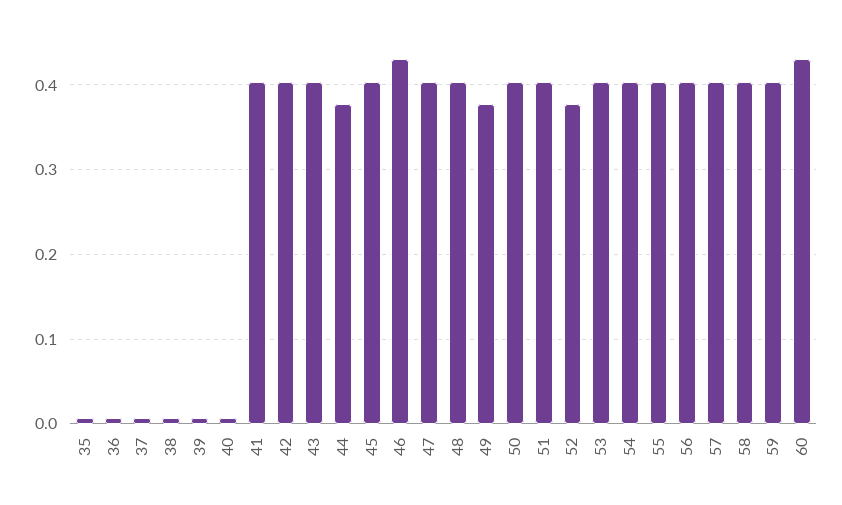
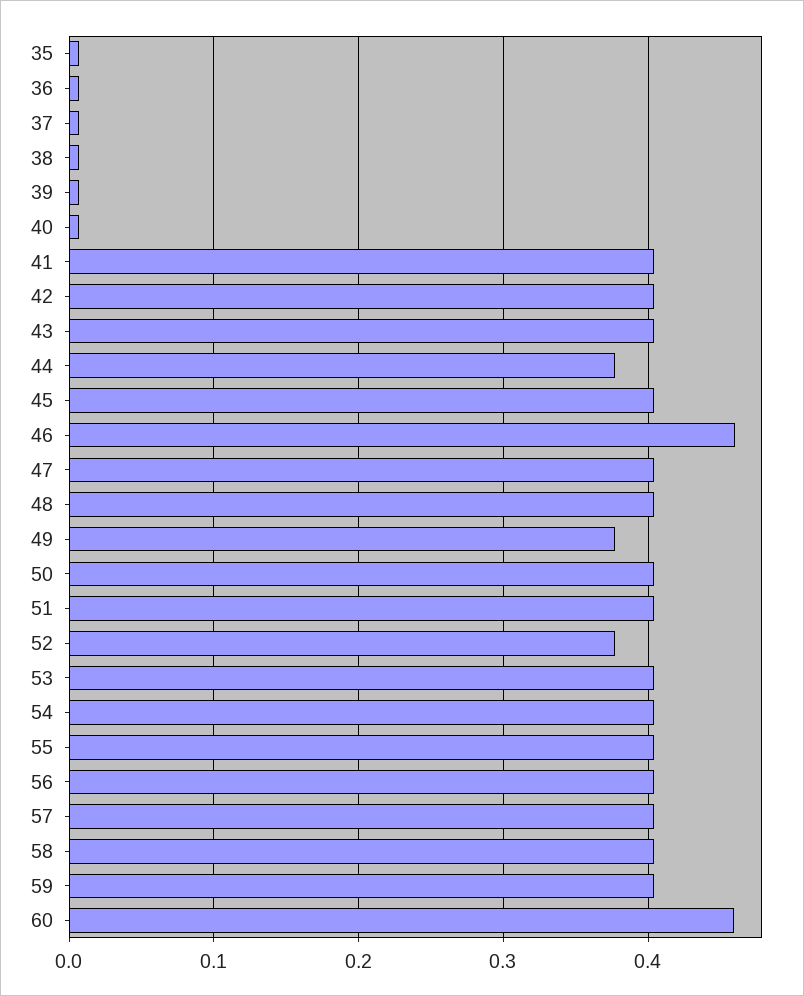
  {
    "35": 0.01,
    "36": 0.01,
    "37": 0.01,
    "38": 0.01,
    "39": 0.01,
    "40": 0.01,
    "41": 0.4,
    "42": 0.4,
    "43": 0.4,
    "44": 0.38,
    "45": 0.4,
-   "46": 0.43,
+   "46": 0.46,
    "47": 0.4,
    "48": 0.4,
    "49": 0.38,
    "50": 0.4,
    "51": 0.4,
    "52": 0.38,
    "53": 0.4,
    "54": 0.4,
    "55": 0.4,
    "56": 0.4,
    "57": 0.4,
    "58": 0.4,
    "59": 0.4,
-   "60": 0.43
+   "60": 0.46
  }

